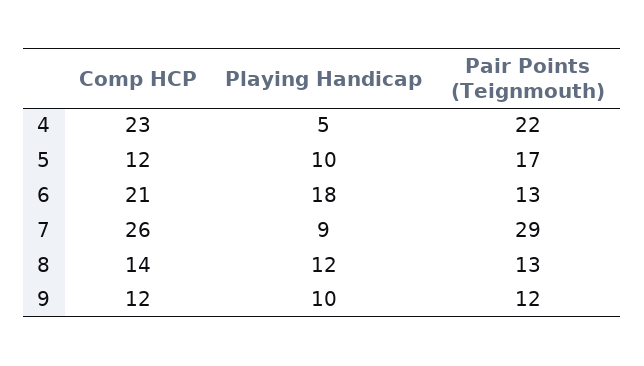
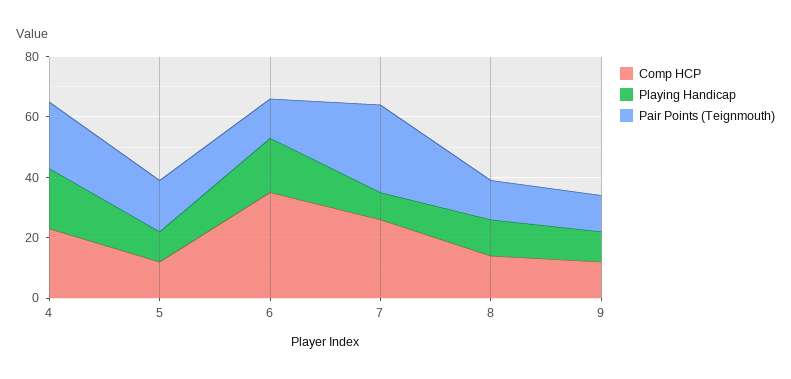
  {
    "Comp HCP": {
      "4": 23,
      "5": 12,
-     "6": 21,
+     "6": 35,
      "7": 26,
      "8": 14,
      "9": 12
    },
    "Playing Handicap": {
-     "4": 5,
+     "4": 20,
      "5": 10,
      "6": 18,
      "7": 9,
      "8": 12,
      "9": 10
    },
    "Pair Points (Teignmouth)": {
      "4": 22,
      "5": 17,
      "6": 13,
      "7": 29,
      "8": 13,
      "9": 12
    }
  }

